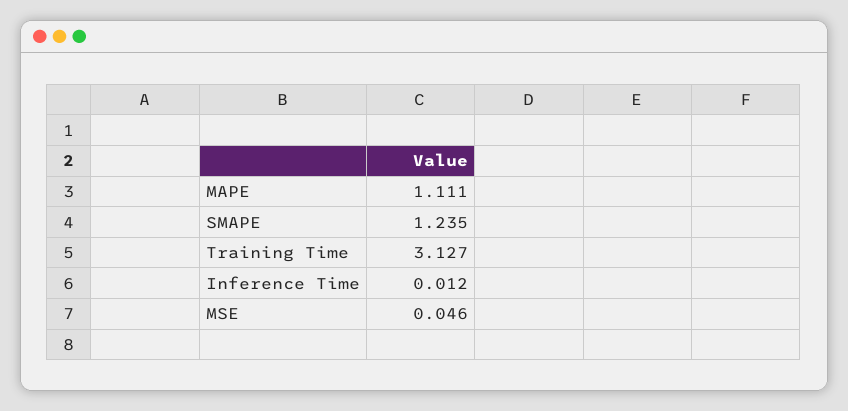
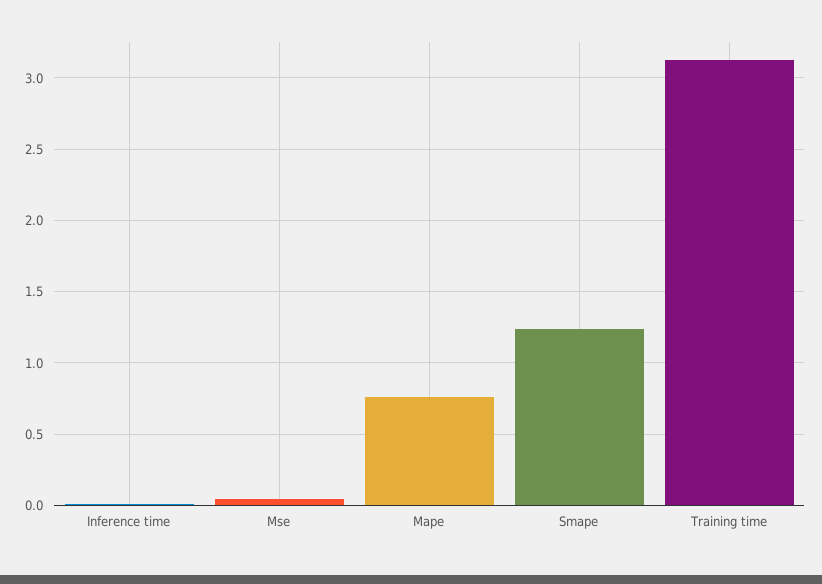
  {
-   "MAPE": 1.111,
+   "MAPE": 0.75,
    "SMAPE": 1.235,
    "Training Time": 3.127,
    "Inference Time": 0.012,
    "MSE": 0.046
  }

